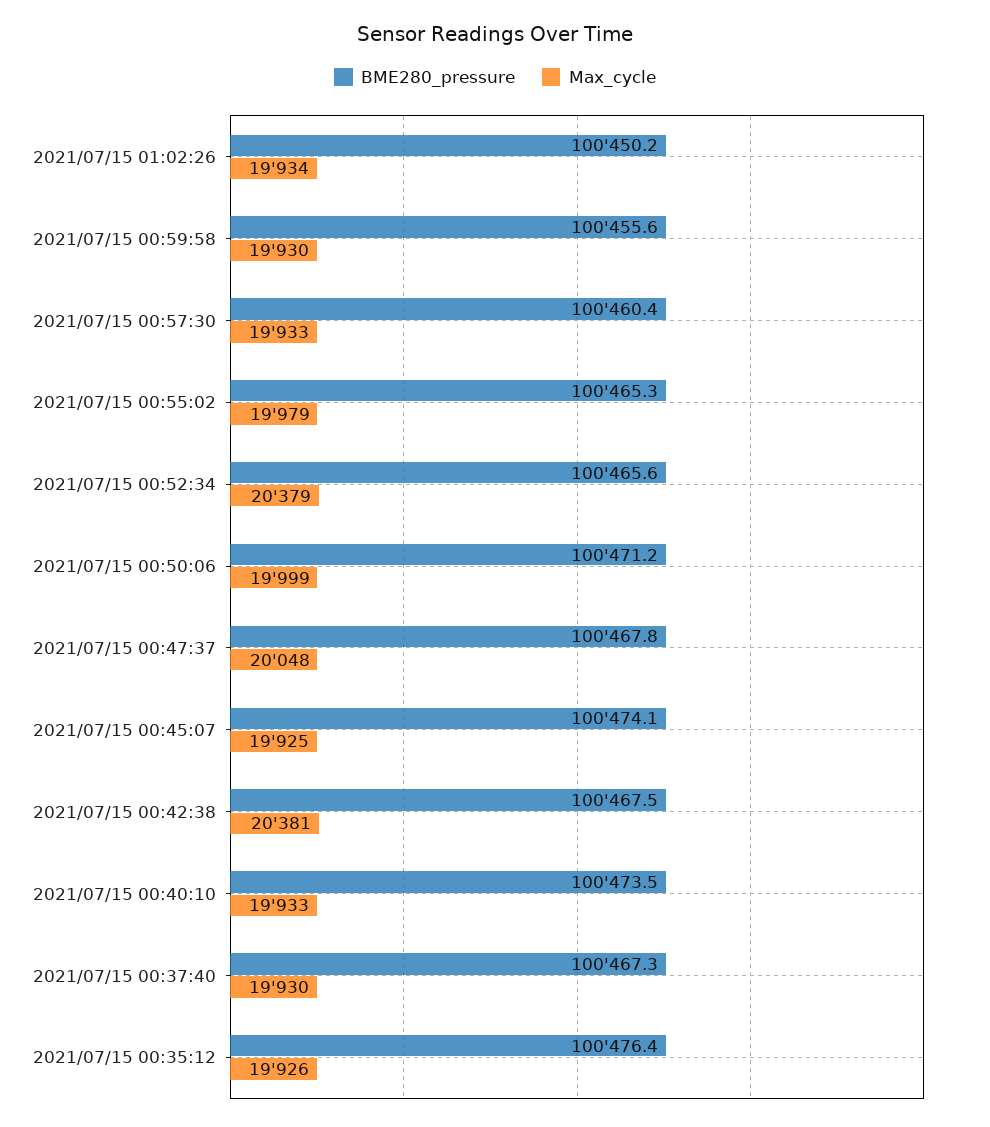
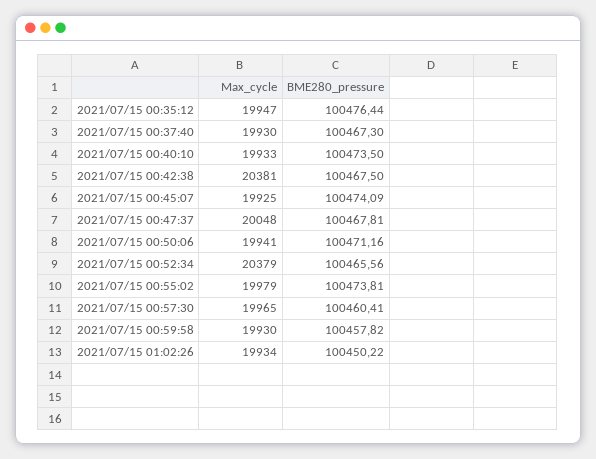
  {
    "BME280_pressure": {
      "2021/07/15 01:02:26": 100450.22,
-     "2021/07/15 00:59:58": 100455.6,
+     "2021/07/15 00:59:58": 100457.82,
      "2021/07/15 00:57:30": 100460.41,
-     "2021/07/15 00:55:02": 100465.3,
+     "2021/07/15 00:55:02": 100473.81,
      "2021/07/15 00:52:34": 100465.56,
      "2021/07/15 00:50:06": 100471.16,
      "2021/07/15 00:47:37": 100467.81,
      "2021/07/15 00:45:07": 100474.09,
      "2021/07/15 00:42:38": 100467.5,
      "2021/07/15 00:40:10": 100473.5,
      "2021/07/15 00:37:40": 100467.3,
      "2021/07/15 00:35:12": 100476.44
    },
    "Max_cycle": {
      "2021/07/15 01:02:26": 19934,
      "2021/07/15 00:59:58": 19930,
-     "2021/07/15 00:57:30": 19933,
+     "2021/07/15 00:57:30": 19965,
      "2021/07/15 00:55:02": 19979,
      "2021/07/15 00:52:34": 20379,
-     "2021/07/15 00:50:06": 19999,
+     "2021/07/15 00:50:06": 19941,
      "2021/07/15 00:47:37": 20048,
      "2021/07/15 00:45:07": 19925,
      "2021/07/15 00:42:38": 20381,
      "2021/07/15 00:40:10": 19933,
      "2021/07/15 00:37:40": 19930,
-     "2021/07/15 00:35:12": 19926
+     "2021/07/15 00:35:12": 19947
    }
  }

